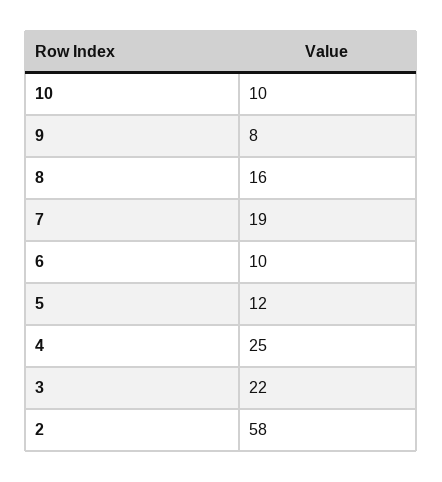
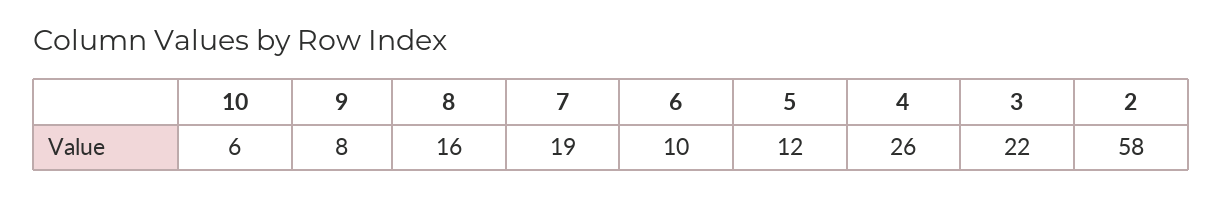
  {
-   "10": 10,
+   "10": 6,
    "9": 8,
    "8": 16,
    "7": 19,
    "6": 10,
    "5": 12,
-   "4": 25,
+   "4": 26,
    "3": 22,
    "2": 58
  }

